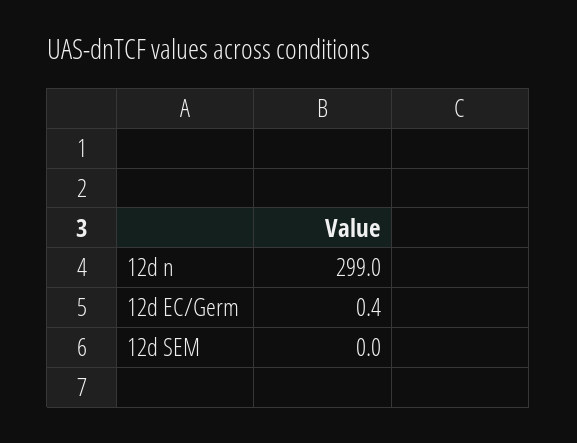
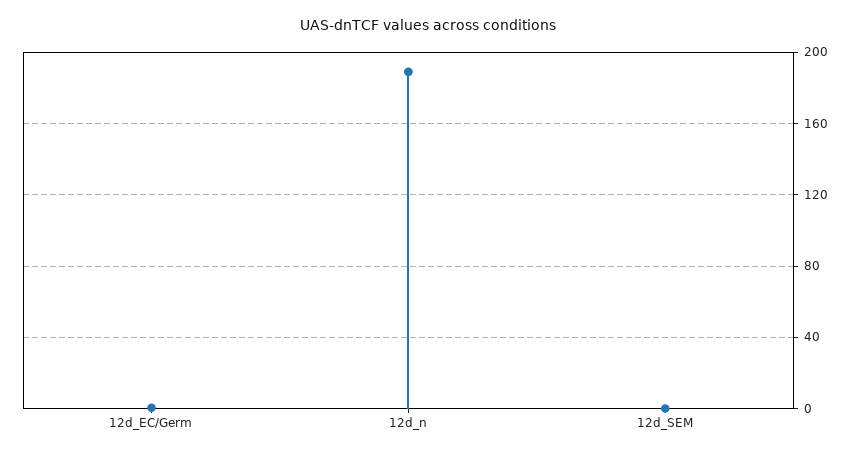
  {
-   "12d n": 299,
+   "12d n": 190,
    "12d EC/Germ": 0.4,
    "12d SEM": 0
  }

